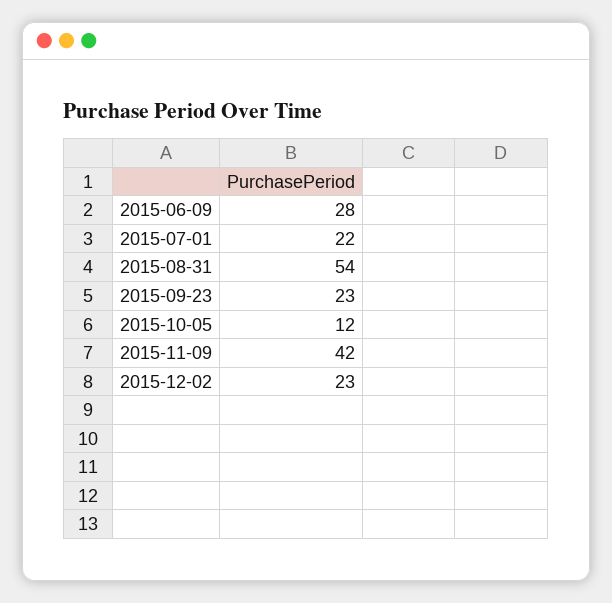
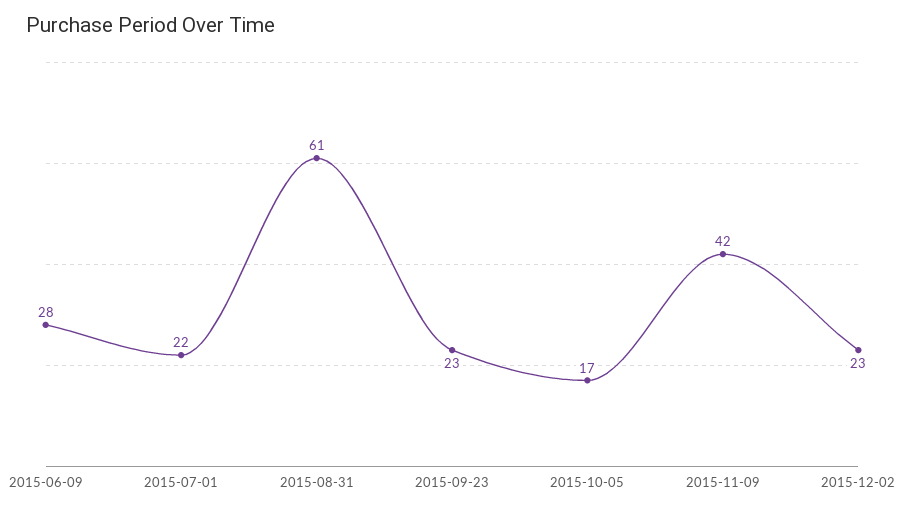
  {
    "2015-06-09": 28,
    "2015-07-01": 22,
-   "2015-08-31": 54,
+   "2015-08-31": 61,
    "2015-09-23": 23,
-   "2015-10-05": 12,
+   "2015-10-05": 17,
    "2015-11-09": 42,
    "2015-12-02": 23
  }

